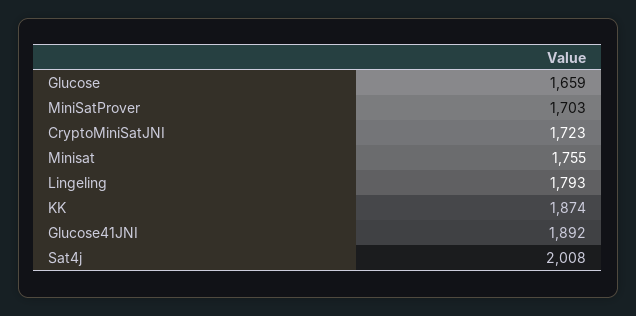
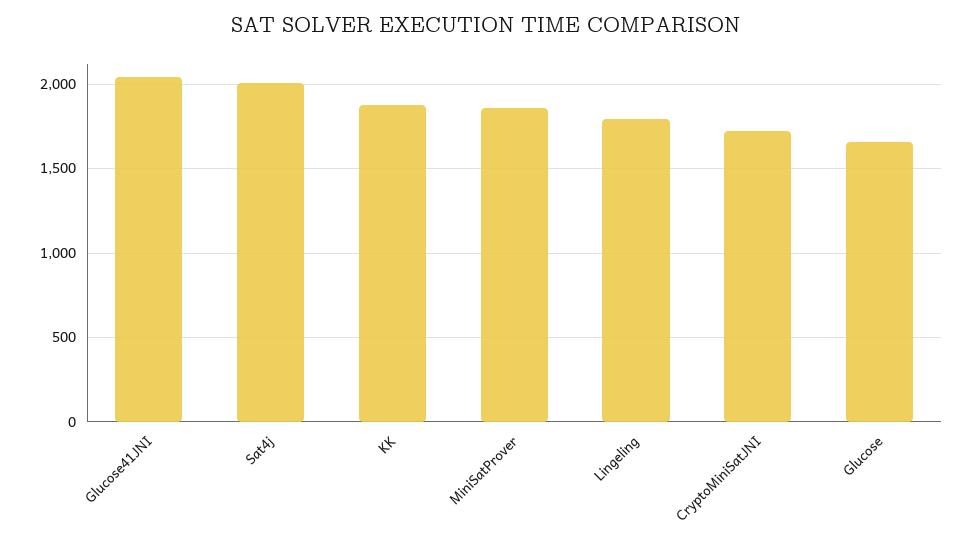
  {
    "Glucose": 1659,
-   "MiniSatProver": 1703,
+   "MiniSatProver": 1850,
    "CryptoMiniSatJNI": 1723,
-   "Minisat": 1755,
    "Lingeling": 1793,
    "KK": 1874,
-   "Glucose41JNI": 1892,
+   "Glucose41JNI": 2050,
    "Sat4j": 2008
  }

